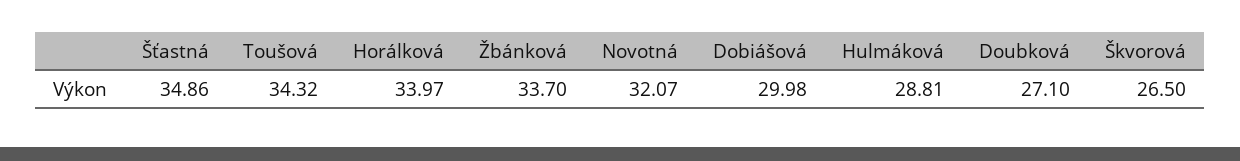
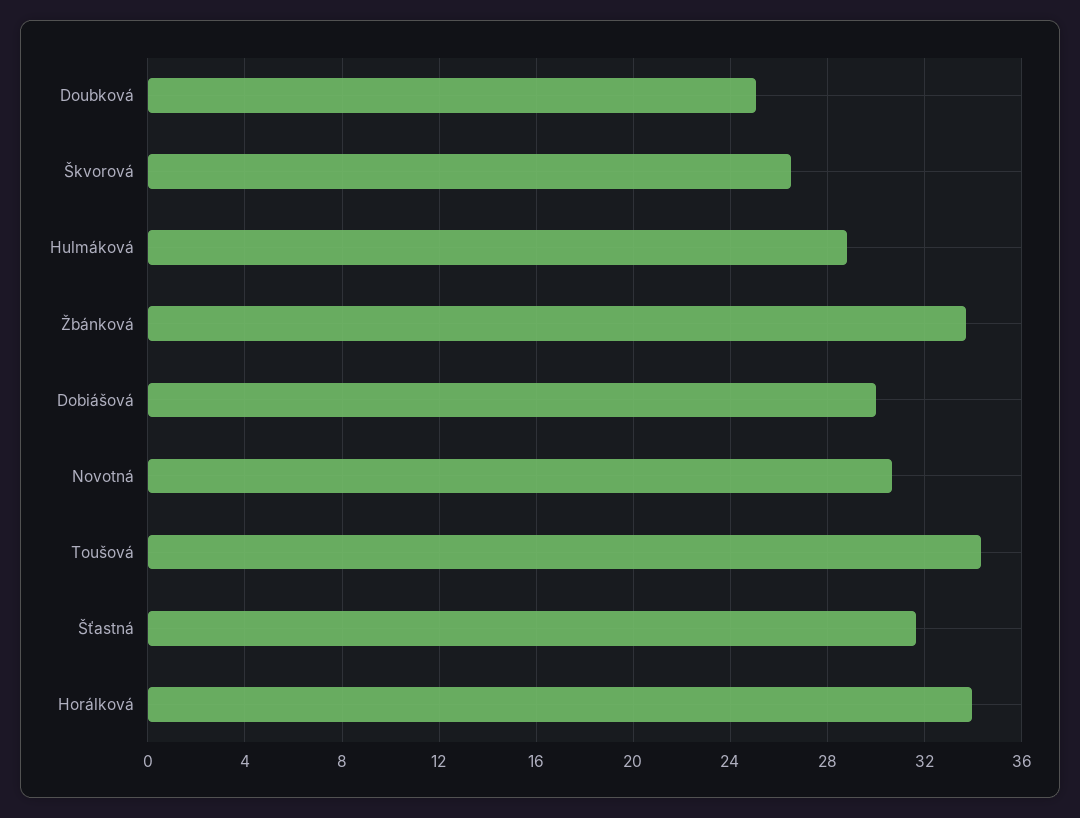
  {
-   "Šťastná": 34.86,
+   "Šťastná": 31.5,
    "Toušová": 34.32,
    "Horálková": 33.97,
    "Žbánková": 33.7,
-   "Novotná": 32.07,
+   "Novotná": 30.5,
    "Dobiášová": 29.98,
    "Hulmáková": 28.81,
-   "Doubková": 27.1,
+   "Doubková": 25,
    "Škvorová": 26.5
  }

